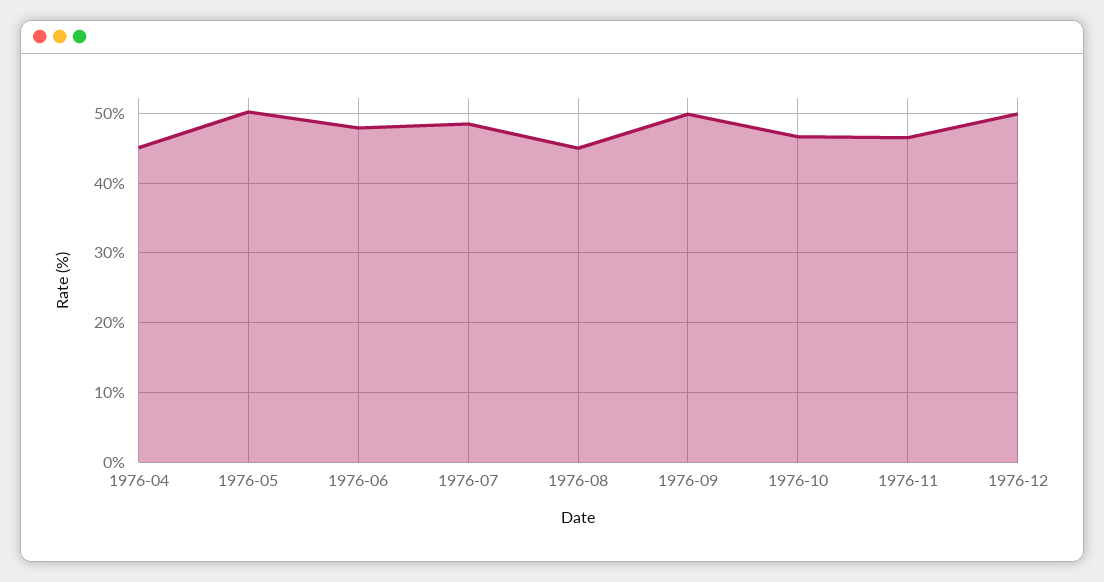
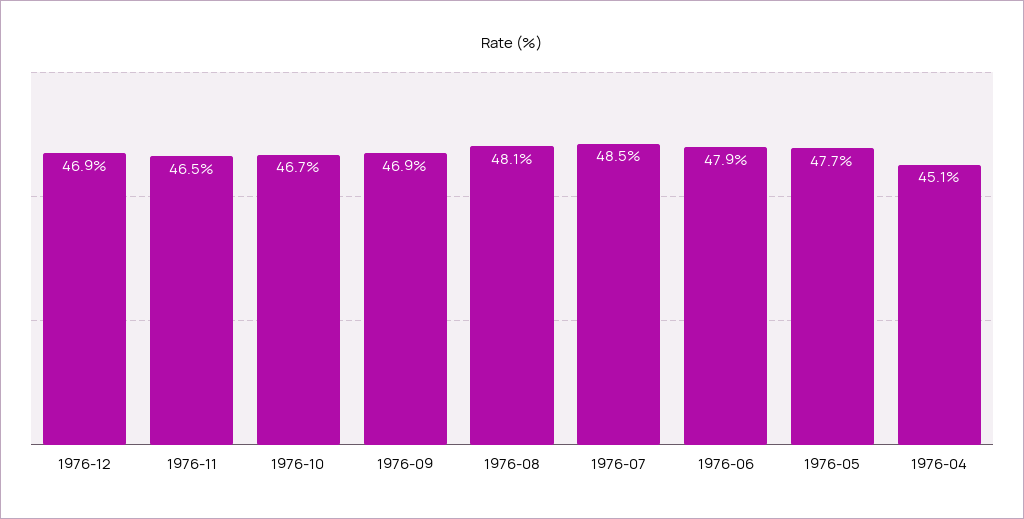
  {
    "1976-04": 45.1,
-   "1976-05": 50,
+   "1976-05": 47.7,
    "1976-06": 47.9,
    "1976-07": 48.5,
-   "1976-08": 45,
+   "1976-08": 48.1,
-   "1976-09": 50,
+   "1976-09": 46.9,
    "1976-10": 46.7,
    "1976-11": 46.5,
-   "1976-12": 50
+   "1976-12": 46.9
  }

